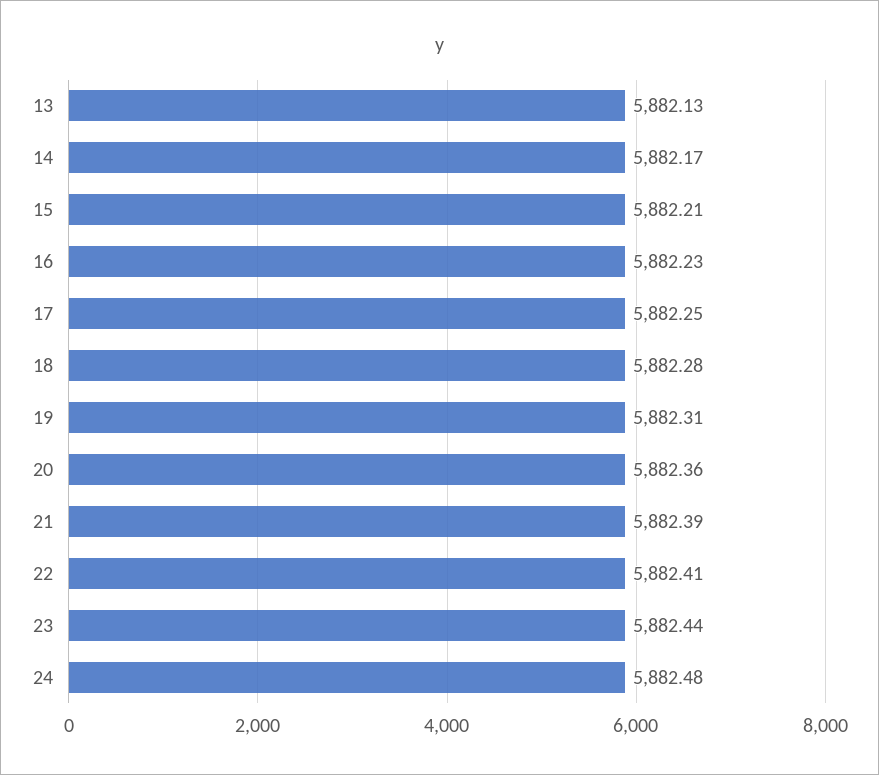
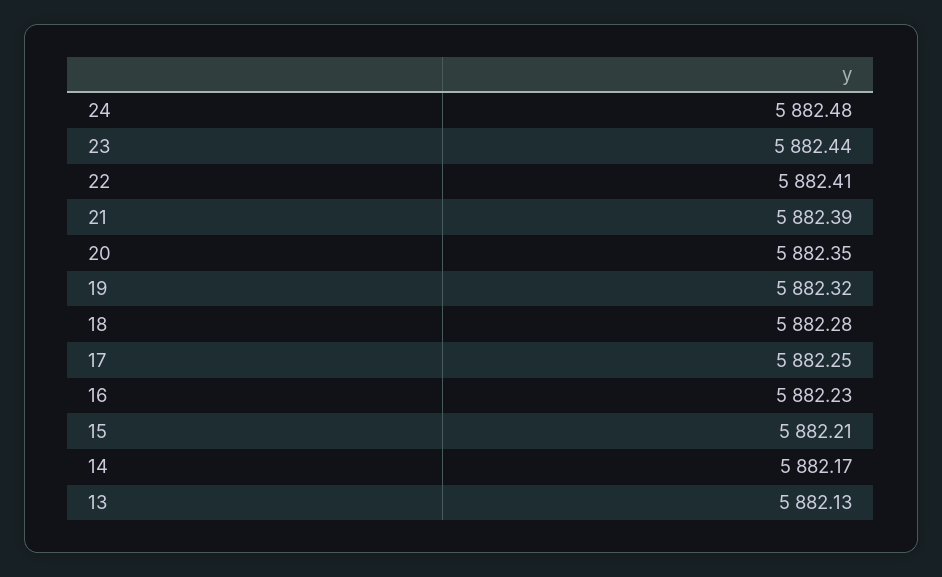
  {
    "13": 5882.13,
    "14": 5882.17,
    "15": 5882.21,
    "16": 5882.23,
    "17": 5882.25,
    "18": 5882.28,
-   "19": 5882.31,
+   "19": 5882.32,
-   "20": 5882.36,
+   "20": 5882.35,
    "21": 5882.39,
    "22": 5882.41,
    "23": 5882.44,
    "24": 5882.48
  }

